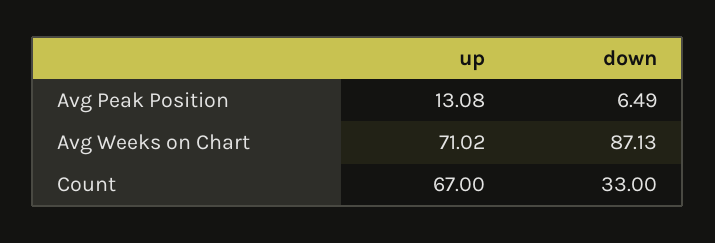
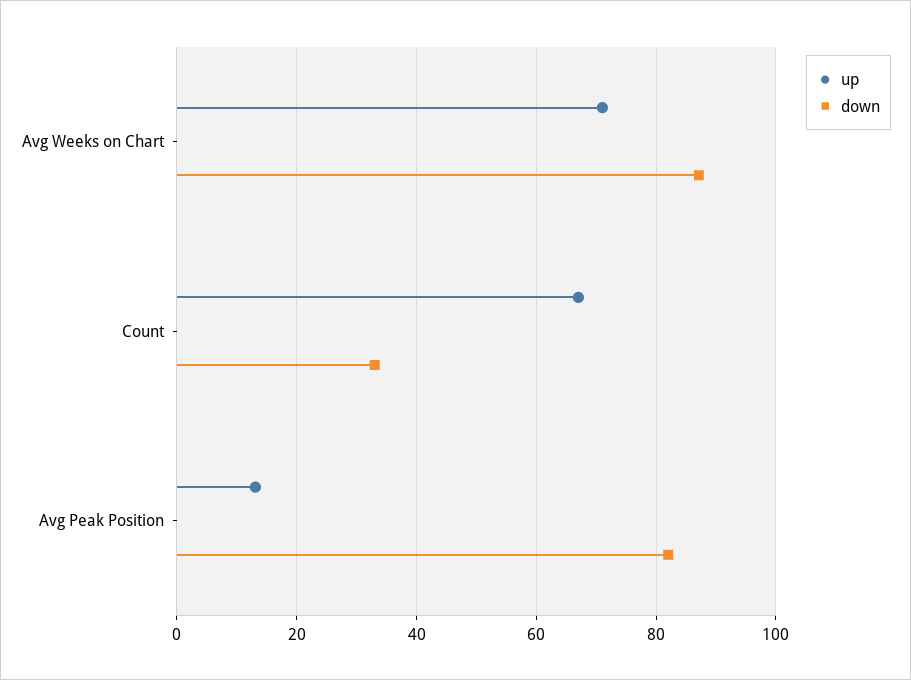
  {
    "up": {
      "Avg Peak Position": 13.08,
      "Avg Weeks on Chart": 71.02,
      "Count": 67
    },
    "down": {
-     "Avg Peak Position": 6.49,
+     "Avg Peak Position": 82,
      "Avg Weeks on Chart": 87.13,
      "Count": 33
    }
  }

